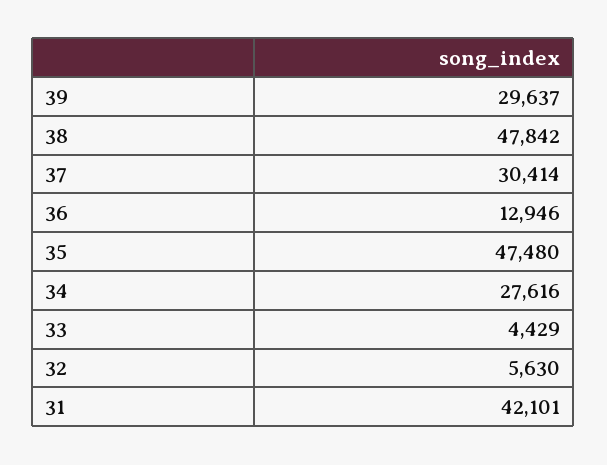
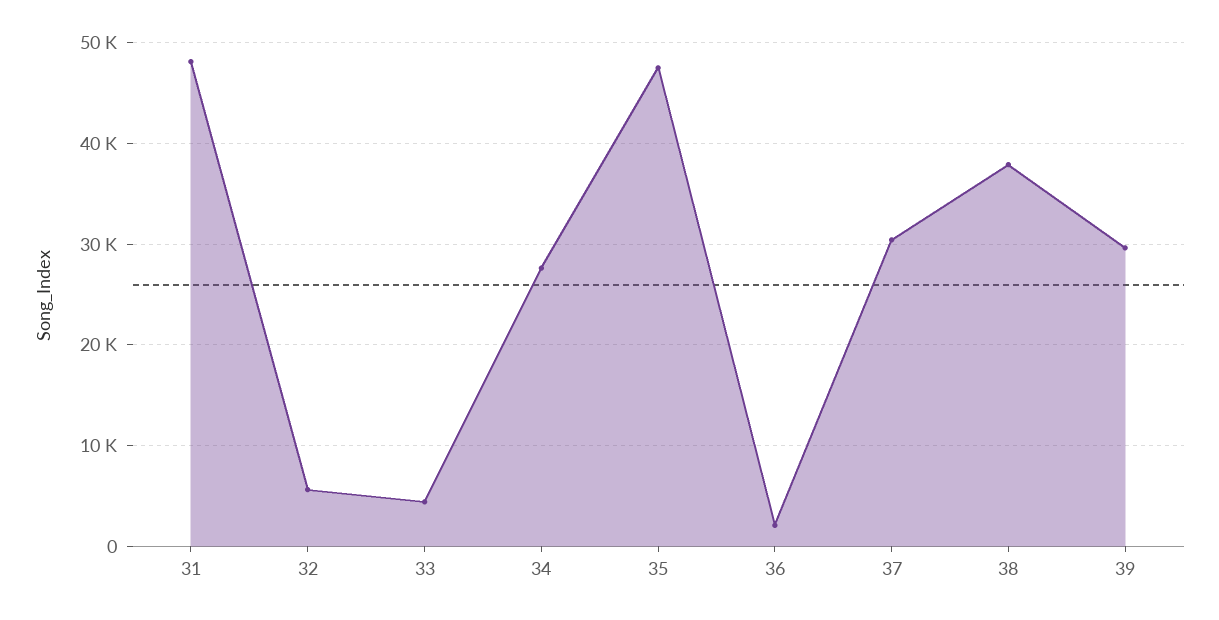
  {
    "39": 29637,
-   "38": 47842,
+   "38": 38000,
    "37": 30414,
-   "36": 12946,
+   "36": 2000,
    "35": 47480,
    "34": 27616,
    "33": 4429,
    "32": 5630,
-   "31": 42101
+   "31": 48000
  }

